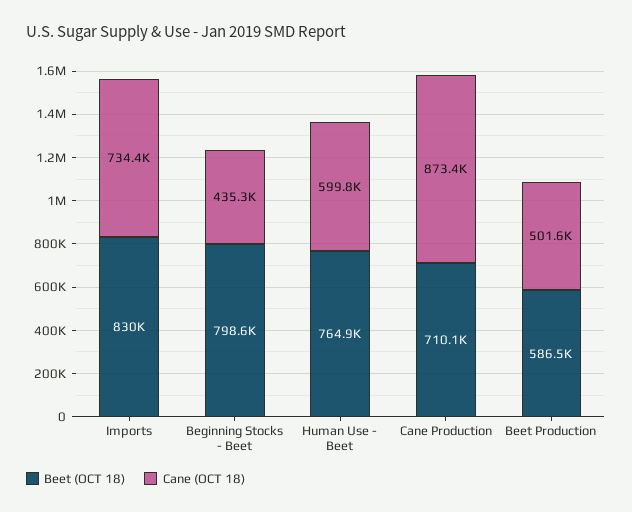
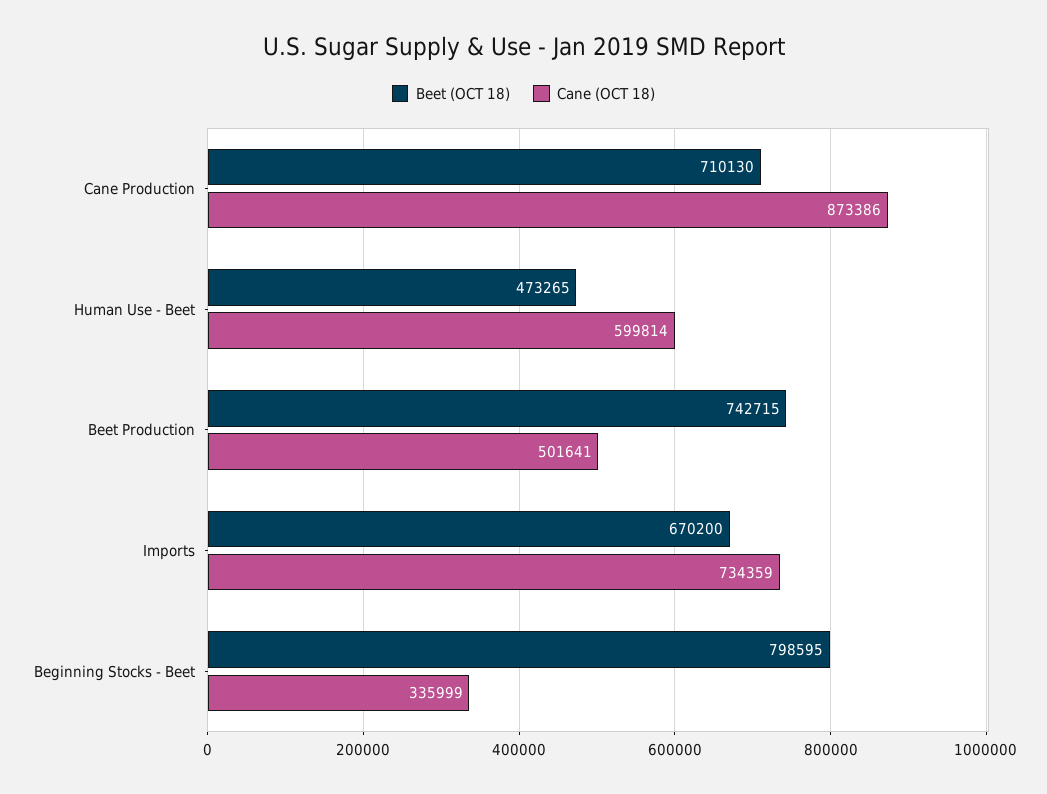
  {
    "Beet (OCT 18)": {
-     "Imports": 830000,
+     "Imports": 670200,
      "Beginning Stocks - Beet": 798595,
-     "Human Use - Beet": 764900,
+     "Human Use - Beet": 473265,
      "Cane Production": 710130,
-     "Beet Production": 586500
+     "Beet Production": 742715
    },
    "Cane (OCT 18)": {
      "Imports": 734359,
-     "Beginning Stocks - Beet": 435300,
+     "Beginning Stocks - Beet": 335999,
      "Human Use - Beet": 599814,
      "Cane Production": 873386,
      "Beet Production": 501641
    }
  }

